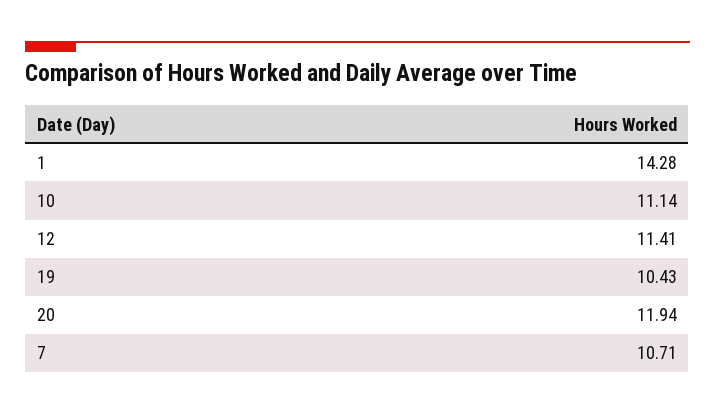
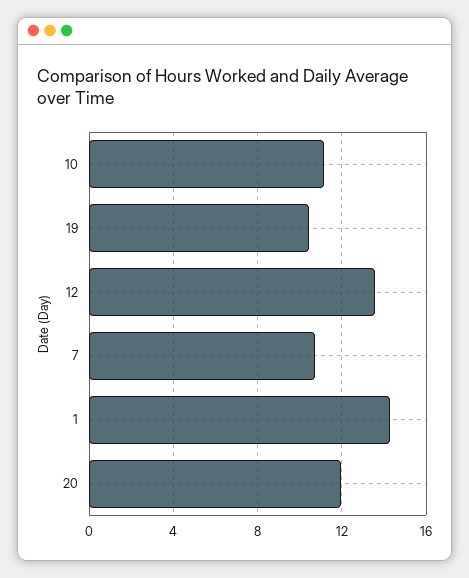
  {
    "1": 14.28,
    "10": 11.14,
-   "12": 11.41,
+   "12": 13.5,
    "19": 10.43,
    "20": 11.94,
    "7": 10.71
  }

